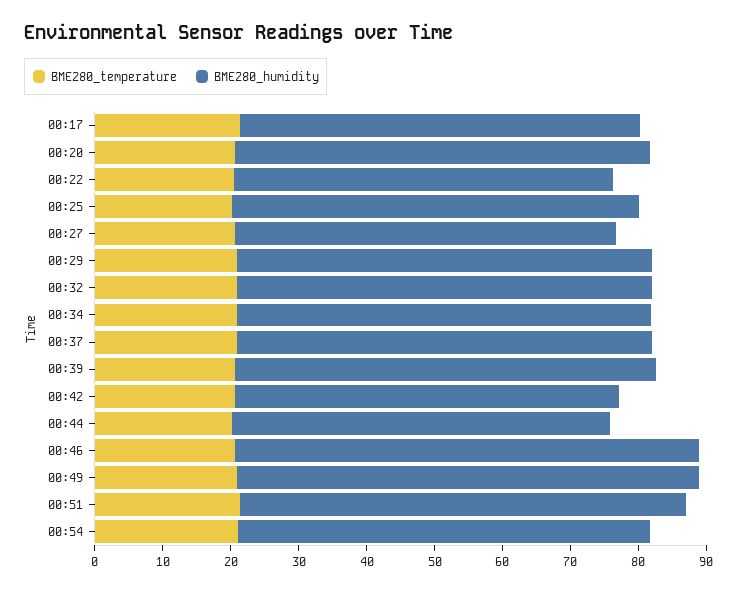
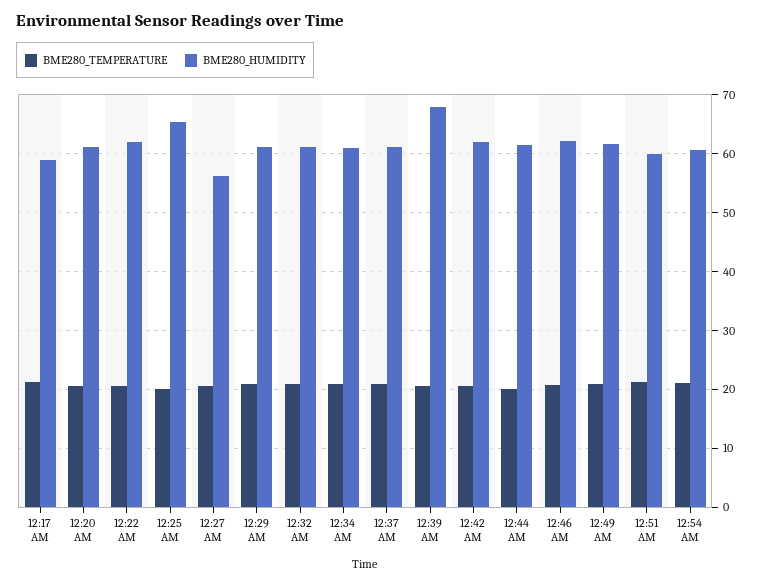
  {
    "BME280_temperature": {
      "00:17": 22,
      "00:20": 20,
      "00:22": 20,
      "00:25": 20,
      "00:27": 20,
      "00:29": 20,
      "00:32": 20,
      "00:34": 20,
      "00:37": 20,
      "00:39": 20,
      "00:42": 20,
      "00:44": 20,
      "00:46": 20,
      "00:49": 20,
      "00:51": 22,
      "00:54": 22
    },
    "BME280_humidity": {
      "00:17": 58,
      "00:20": 62,
-     "00:22": 56,
+     "00:22": 62,
-     "00:25": 60,
+     "00:25": 66,
      "00:27": 56,
      "00:29": 62,
      "00:32": 62,
      "00:34": 62,
      "00:37": 62,
-     "00:39": 62,
+     "00:39": 68,
-     "00:42": 56,
+     "00:42": 62,
-     "00:44": 56,
+     "00:44": 62,
-     "00:46": 68,
+     "00:46": 62,
-     "00:49": 68,
+     "00:49": 62,
-     "00:51": 66,
+     "00:51": 60,
      "00:54": 60
    }
  }

